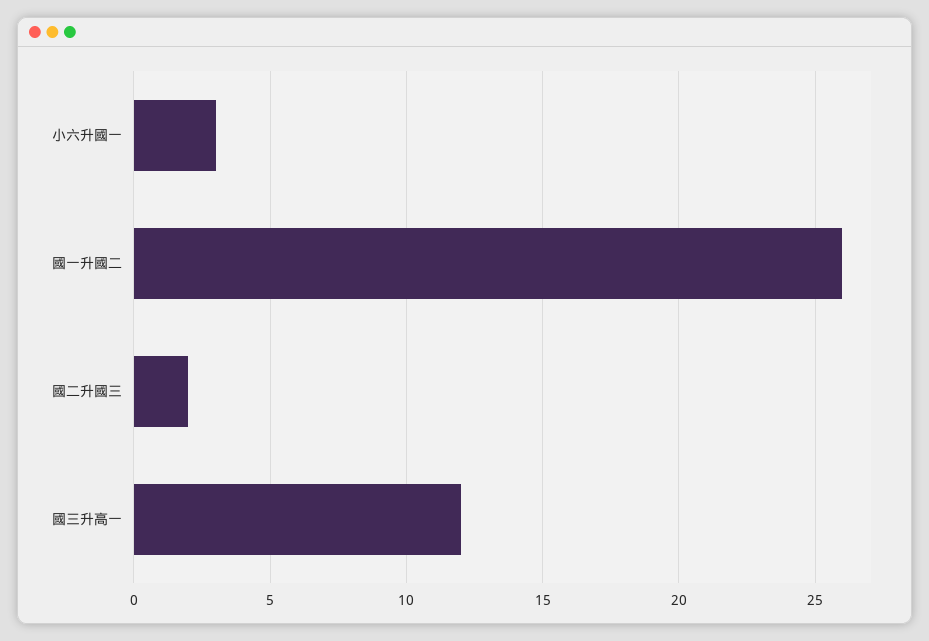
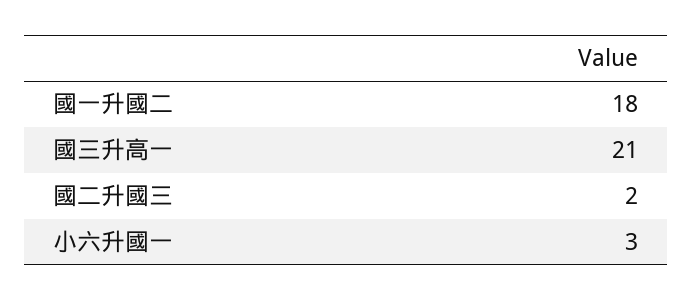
  {
    "小六升國一": 3,
-   "國一升國二": 26,
+   "國一升國二": 18,
    "國二升國三": 2,
-   "國三升高一": 12
+   "國三升高一": 21
  }

